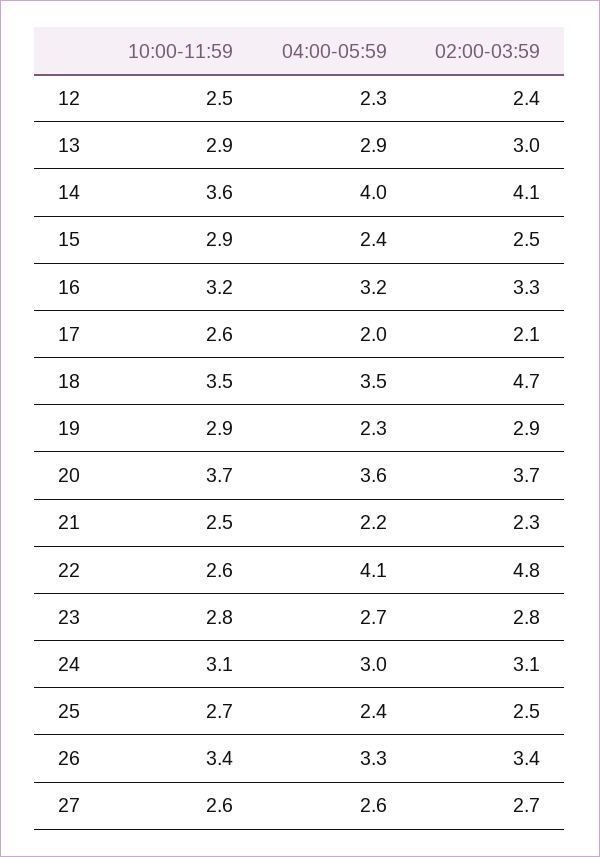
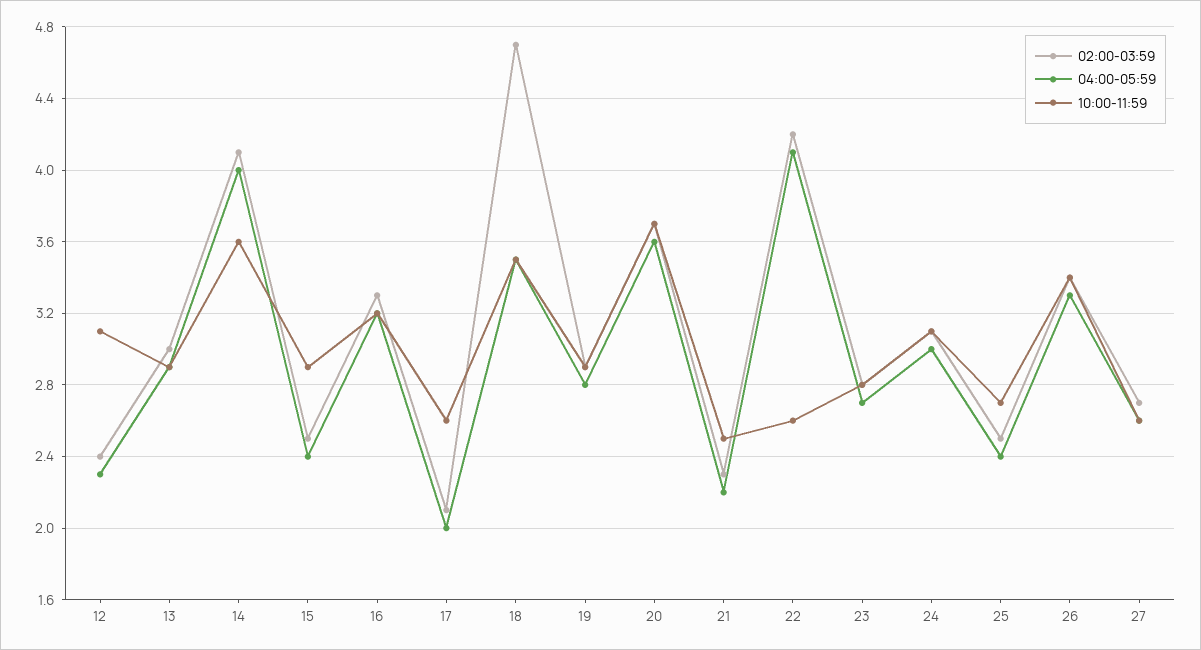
  {
    "10:00-11:59": {
-     "12": 2.5,
+     "12": 3.1,
      "13": 2.9,
      "14": 3.6,
      "15": 2.9,
      "16": 3.2,
      "17": 2.6,
      "18": 3.5,
      "19": 2.9,
      "20": 3.7,
      "21": 2.5,
      "22": 2.6,
      "23": 2.8,
      "24": 3.1,
      "25": 2.7,
      "26": 3.4,
      "27": 2.6
    },
    "04:00-05:59": {
      "12": 2.3,
      "13": 2.9,
      "14": 4,
      "15": 2.4,
      "16": 3.2,
      "17": 2,
      "18": 3.5,
-     "19": 2.3,
+     "19": 2.8,
      "20": 3.6,
      "21": 2.2,
      "22": 4.1,
      "23": 2.7,
      "24": 3,
      "25": 2.4,
      "26": 3.3,
      "27": 2.6
    },
    "02:00-03:59": {
      "12": 2.4,
      "13": 3,
      "14": 4.1,
      "15": 2.5,
      "16": 3.3,
      "17": 2.1,
      "18": 4.7,
      "19": 2.9,
      "20": 3.7,
      "21": 2.3,
-     "22": 4.8,
+     "22": 4.2,
      "23": 2.8,
      "24": 3.1,
      "25": 2.5,
      "26": 3.4,
      "27": 2.7
    }
  }

